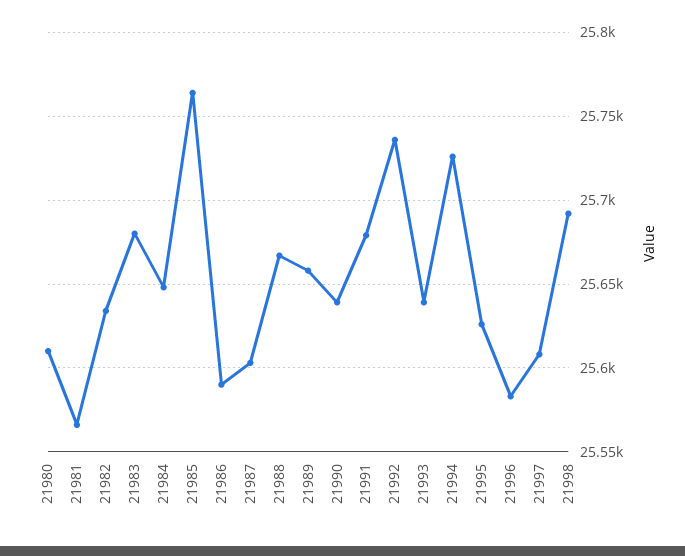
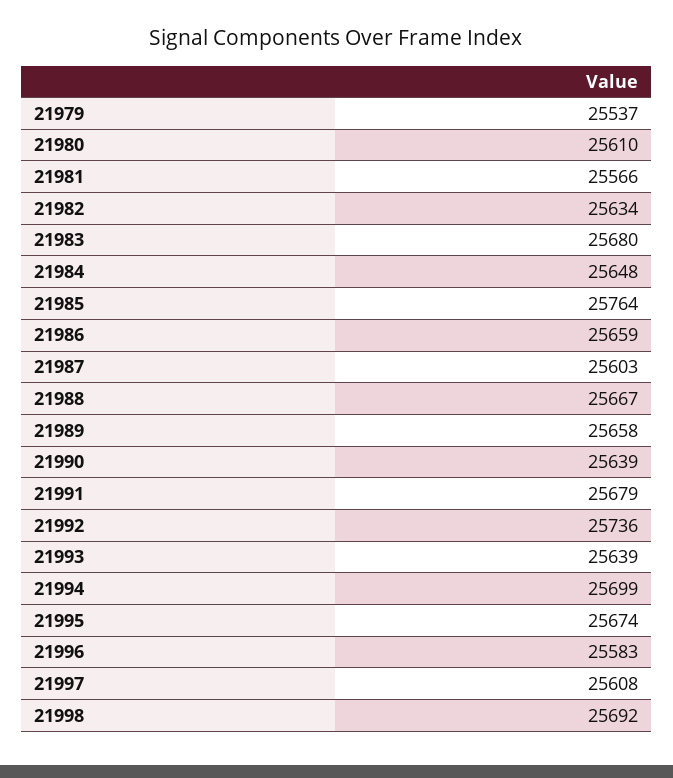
  {
    "21980": 25610,
    "21981": 25566,
    "21982": 25634,
    "21983": 25680,
    "21984": 25648,
    "21985": 25764,
-   "21986": 25590,
+   "21986": 25659,
    "21987": 25603,
    "21988": 25667,
    "21989": 25658,
    "21990": 25639,
    "21991": 25679,
    "21992": 25736,
    "21993": 25639,
-   "21994": 25725,
+   "21994": 25699,
-   "21995": 25625,
+   "21995": 25674,
    "21996": 25583,
    "21997": 25608,
-   "21998": 25692
+   "21998": 25692,
+   "21979": 25537
  }

